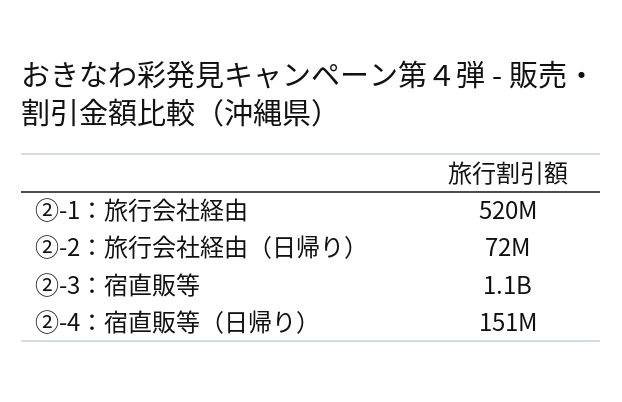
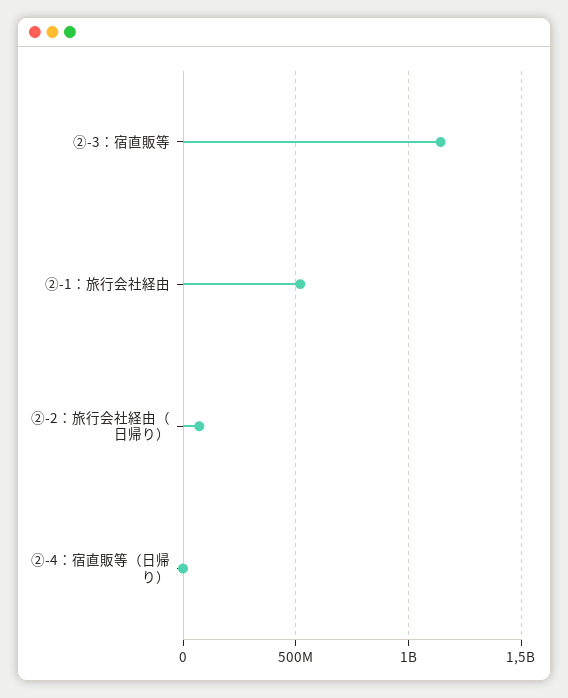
  {
    "②-1：旅行会社経由": 520000000,
    "②-2：旅行会社経由（日帰り）": 72000000,
    "②-3：宿直販等": 1100000000,
-   "②-4：宿直販等（日帰り）": 151000000
+   "②-4：宿直販等（日帰り）": 0
  }

